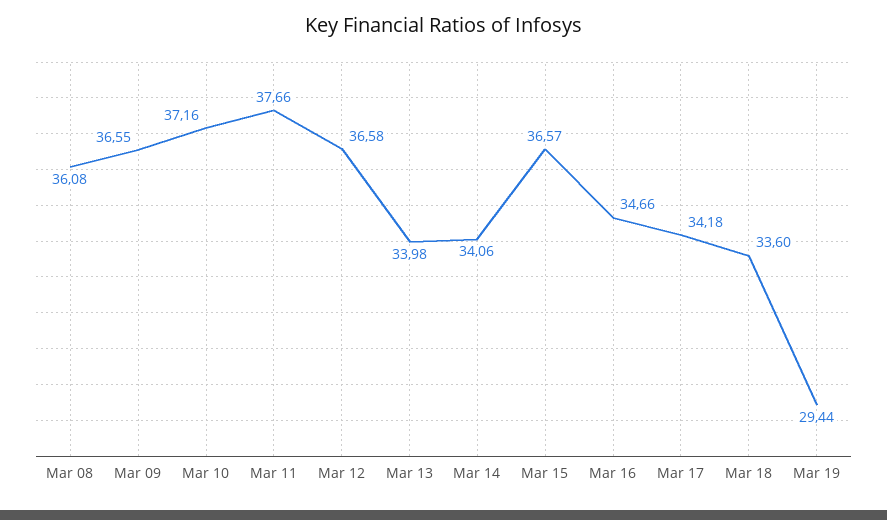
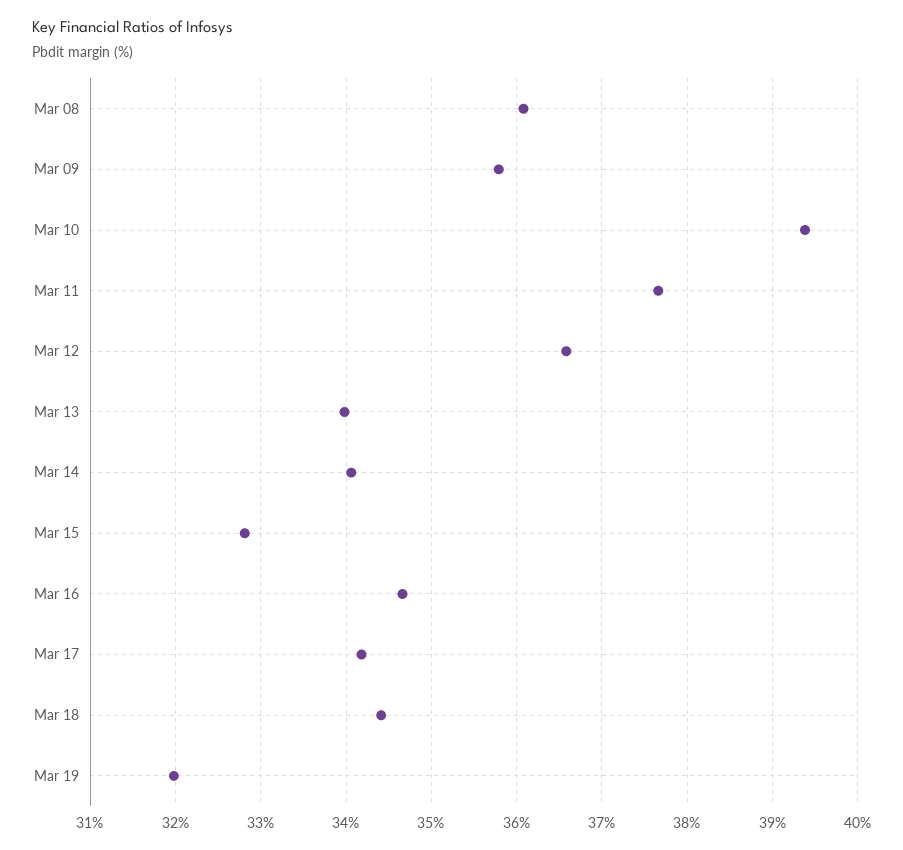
  {
    "Mar 08": 36.08,
-   "Mar 09": 36.55,
+   "Mar 09": 35.8,
-   "Mar 10": 37.16,
+   "Mar 10": 39.4,
    "Mar 11": 37.66,
    "Mar 12": 36.58,
    "Mar 13": 33.98,
    "Mar 14": 34.06,
-   "Mar 15": 36.57,
+   "Mar 15": 32.8,
    "Mar 16": 34.66,
    "Mar 17": 34.18,
-   "Mar 18": 33.6,
+   "Mar 18": 34.4,
-   "Mar 19": 29.44
+   "Mar 19": 32
  }

